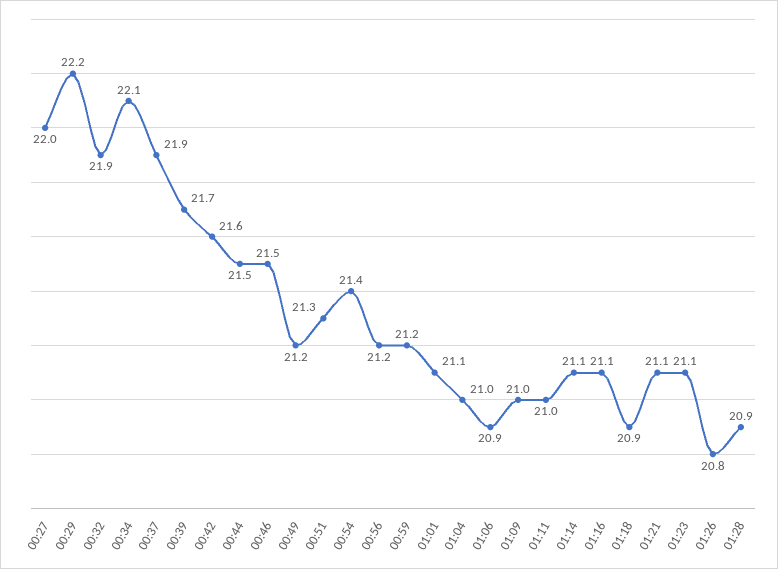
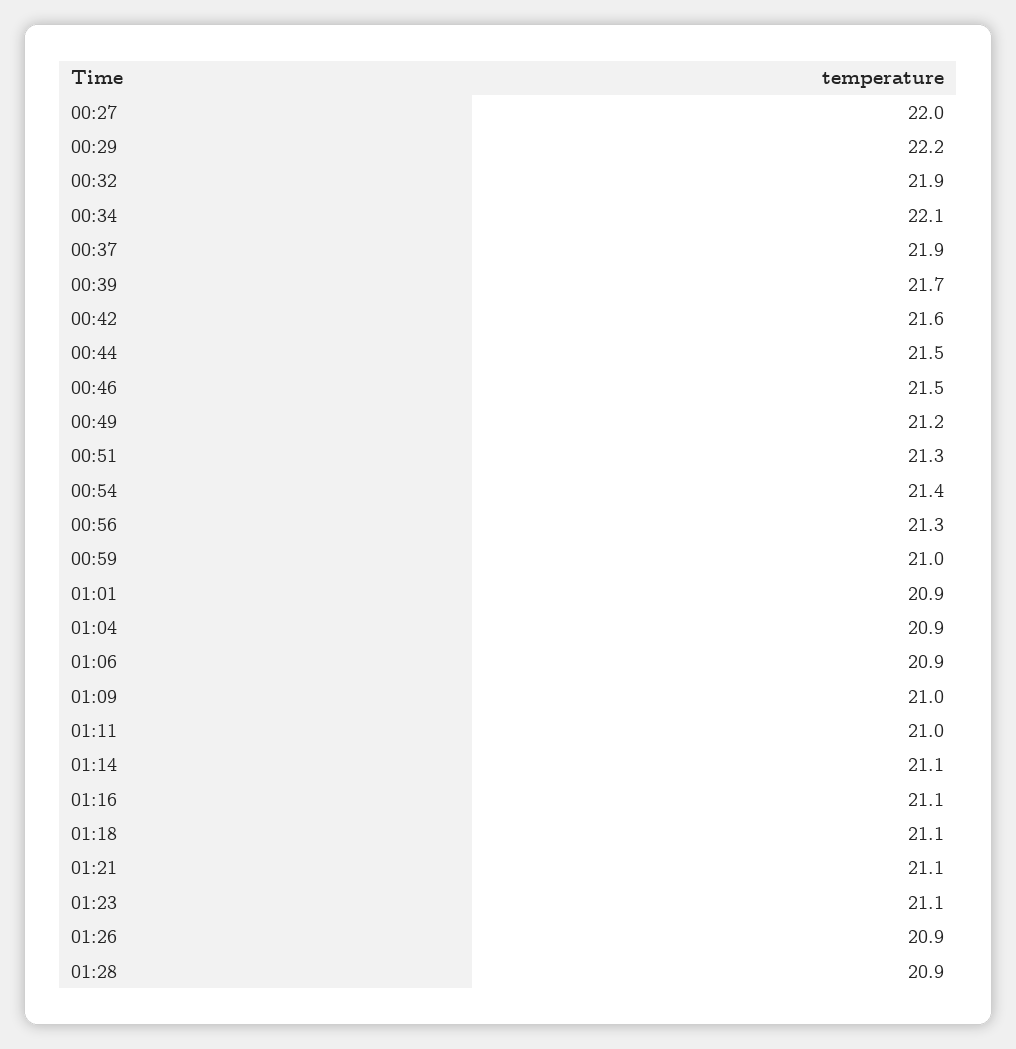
  {
    "00:27": 22,
    "00:29": 22.2,
    "00:32": 21.9,
    "00:34": 22.1,
    "00:37": 21.9,
    "00:39": 21.7,
    "00:42": 21.6,
    "00:44": 21.5,
    "00:46": 21.5,
    "00:49": 21.2,
    "00:51": 21.3,
    "00:54": 21.4,
-   "00:56": 21.2,
+   "00:56": 21.3,
-   "00:59": 21.2,
+   "00:59": 21,
-   "01:01": 21.1,
+   "01:01": 20.9,
-   "01:04": 21,
+   "01:04": 20.9,
    "01:06": 20.9,
    "01:09": 21,
    "01:11": 21,
    "01:14": 21.1,
    "01:16": 21.1,
-   "01:18": 20.9,
+   "01:18": 21.1,
    "01:21": 21.1,
    "01:23": 21.1,
-   "01:26": 20.8,
+   "01:26": 20.9,
    "01:28": 20.9
  }

